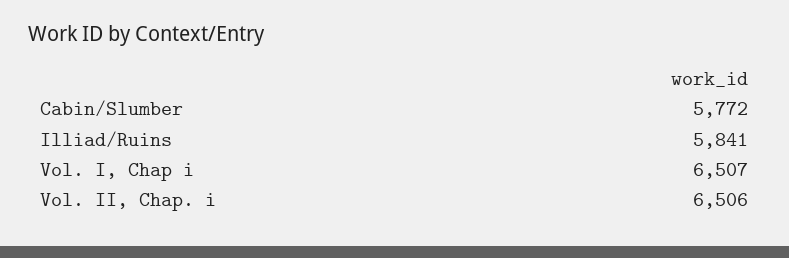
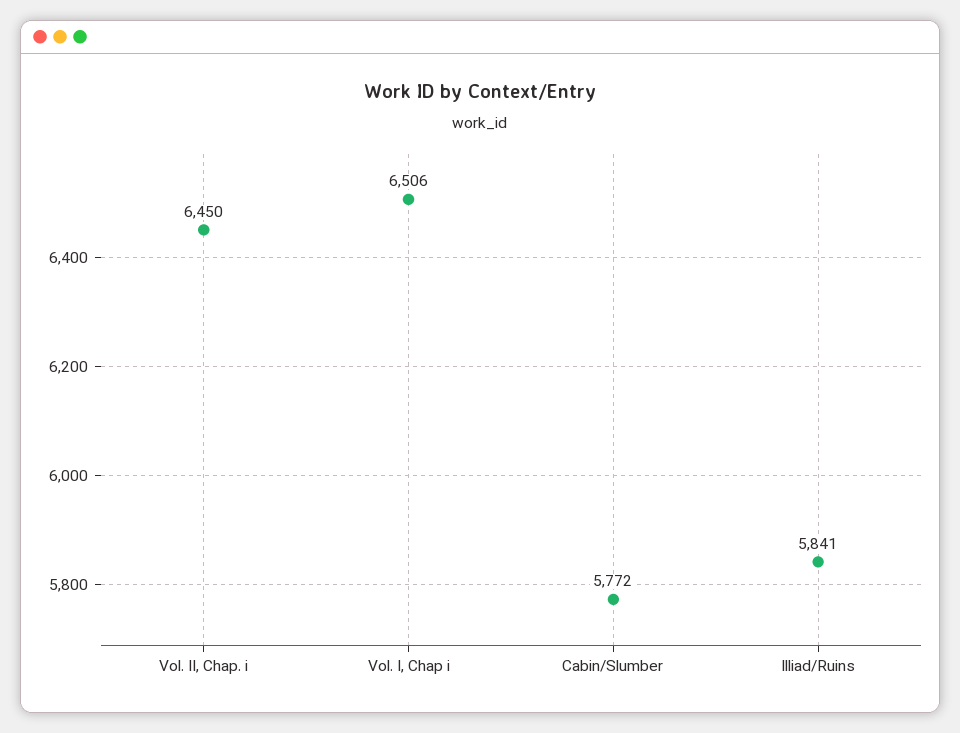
  {
    "Cabin/Slumber": 5772,
    "Illiad/Ruins": 5841,
-   "Vol. I, Chap i": 6507,
+   "Vol. I, Chap i": 6506,
-   "Vol. II, Chap. i": 6506
+   "Vol. II, Chap. i": 6450
  }

